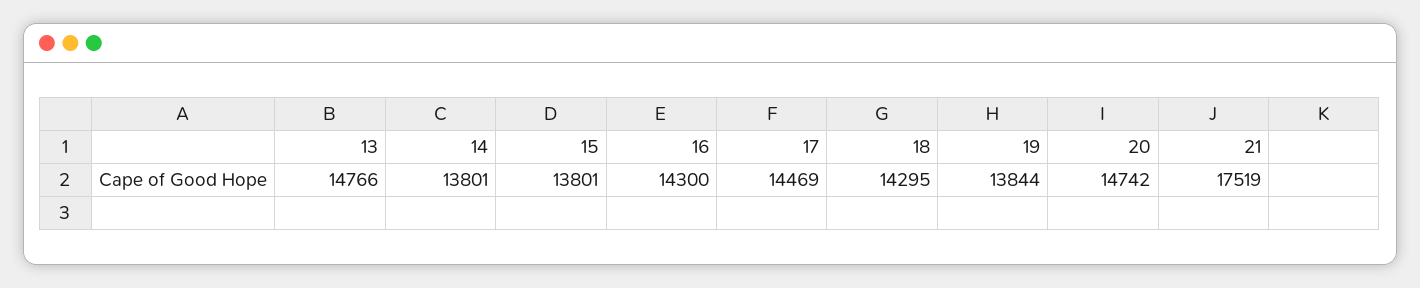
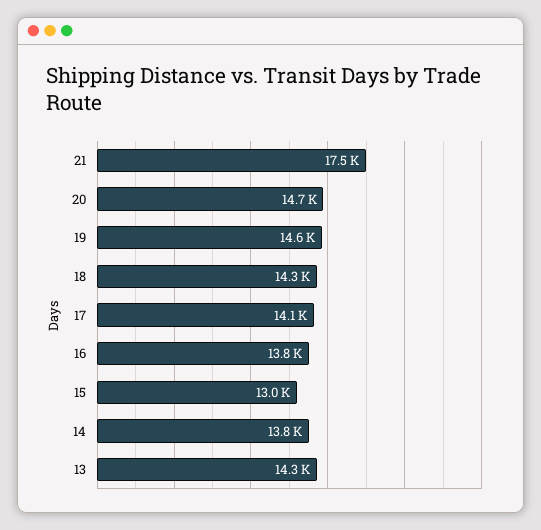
  {
-   "13": 14766,
+   "13": 14300,
    "14": 13801,
-   "15": 13801,
+   "15": 13000,
-   "16": 14300,
+   "16": 13800,
-   "17": 14469,
+   "17": 14100,
    "18": 14295,
-   "19": 13844,
+   "19": 14600,
    "20": 14742,
    "21": 17519
  }

